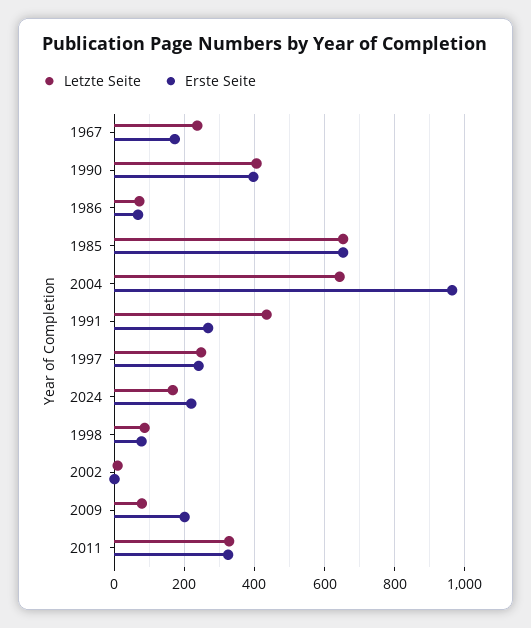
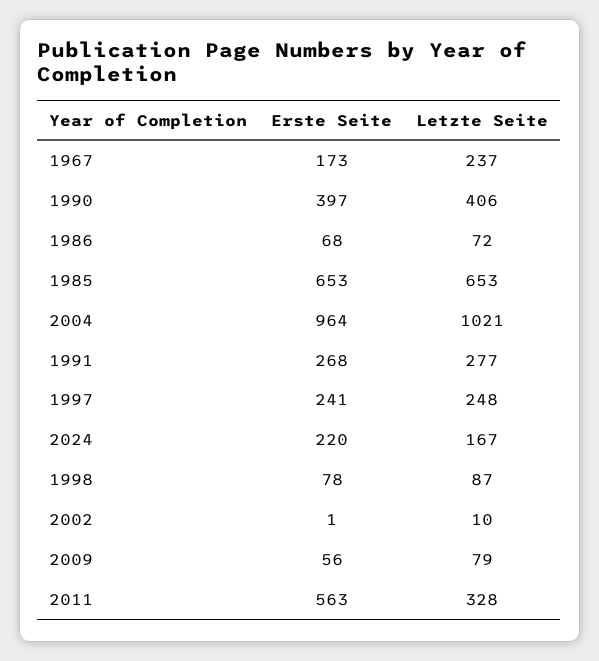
  {
    "Letzte Seite": {
      "1967": 237,
      "1990": 406,
      "1986": 72,
      "1985": 653,
-     "2004": 640,
+     "2004": 1021,
-     "1991": 440,
+     "1991": 277,
      "1997": 248,
      "2024": 167,
      "1998": 87,
      "2002": 10,
      "2009": 79,
      "2011": 328
    },
    "Erste Seite": {
      "1967": 173,
      "1990": 397,
      "1986": 68,
      "1985": 653,
      "2004": 964,
      "1991": 268,
      "1997": 241,
      "2024": 220,
      "1998": 78,
      "2002": 1,
-     "2009": 200,
+     "2009": 56,
-     "2011": 320
+     "2011": 563
    }
  }

